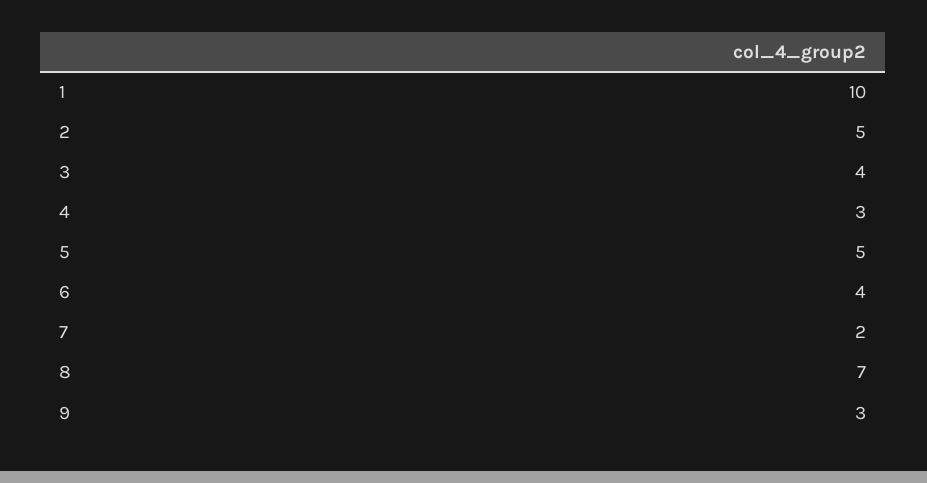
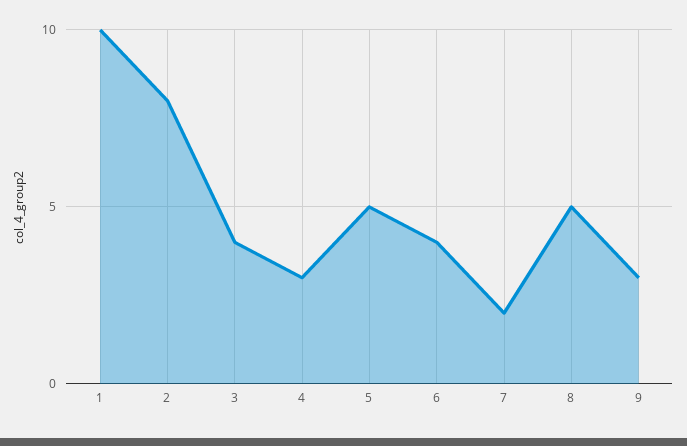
  {
    "1": 10,
-   "2": 5,
+   "2": 8,
    "3": 4,
    "4": 3,
    "5": 5,
    "6": 4,
    "7": 2,
-   "8": 7,
+   "8": 5,
    "9": 3
  }

